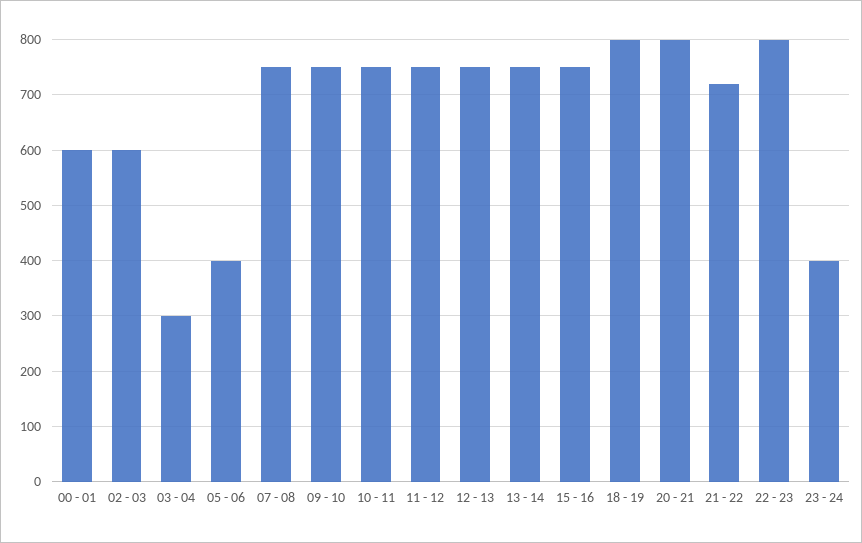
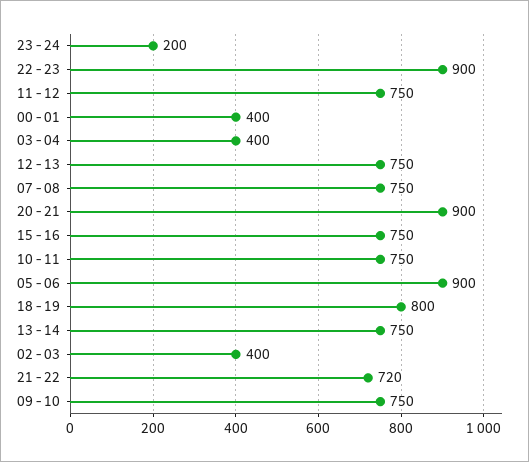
  {
-   "00 - 01": 600,
+   "00 - 01": 400,
-   "02 - 03": 600,
+   "02 - 03": 400,
-   "03 - 04": 300,
+   "03 - 04": 400,
-   "05 - 06": 400,
+   "05 - 06": 900,
    "07 - 08": 750,
    "09 - 10": 750,
    "10 - 11": 750,
    "11 - 12": 750,
    "12 - 13": 750,
    "13 - 14": 750,
    "15 - 16": 750,
    "18 - 19": 800,
-   "20 - 21": 800,
+   "20 - 21": 900,
    "21 - 22": 720,
-   "22 - 23": 800,
+   "22 - 23": 900,
-   "23 - 24": 400
+   "23 - 24": 200
  }

